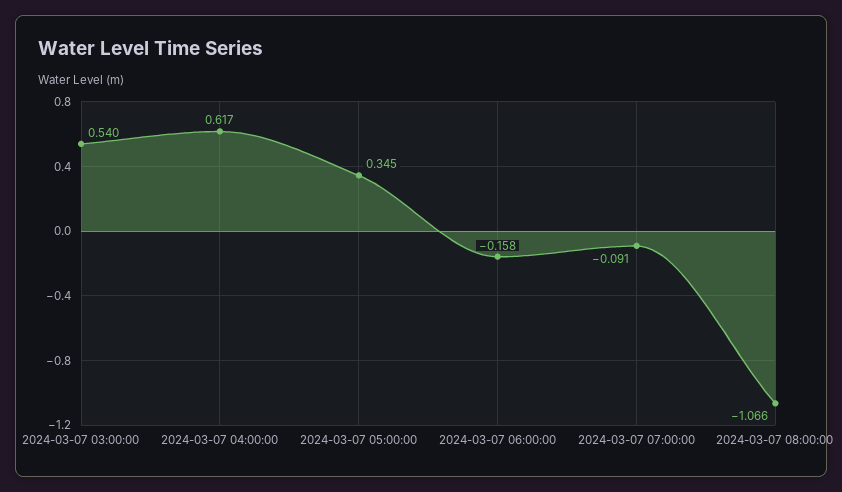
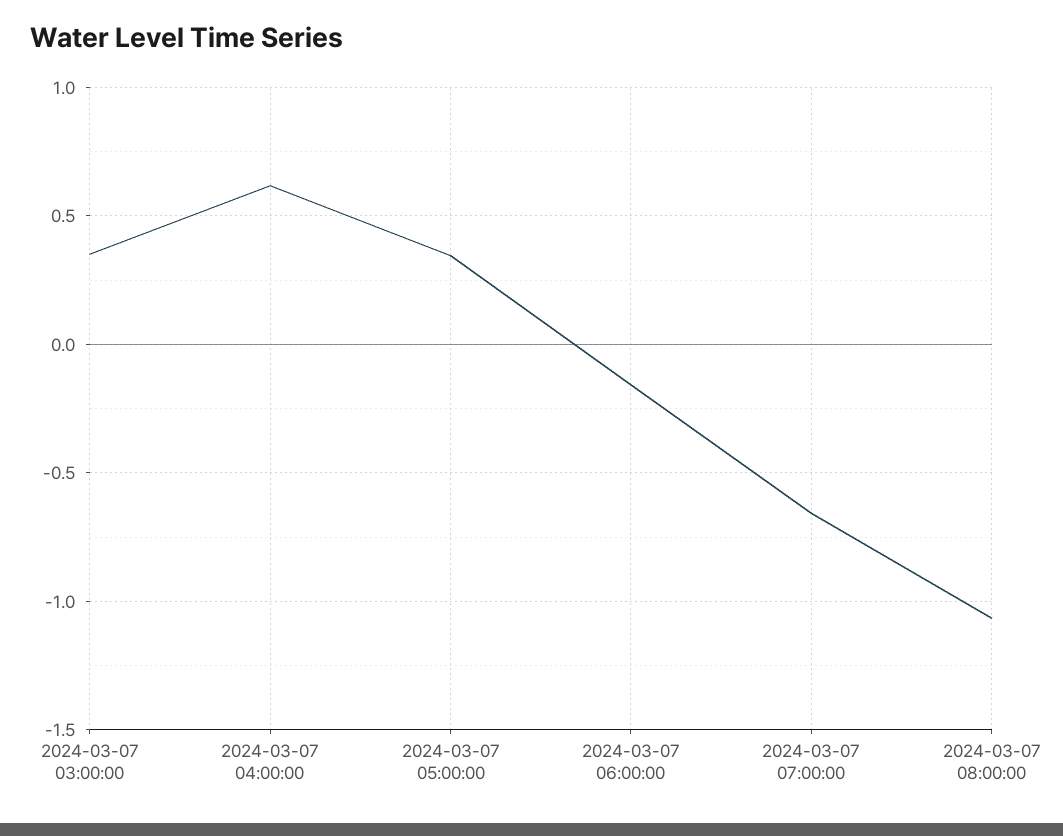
  {
-   "2024-03-07 03:00:00": 0.54,
+   "2024-03-07 03:00:00": 0.35,
    "2024-03-07 04:00:00": 0.617,
    "2024-03-07 05:00:00": 0.345,
    "2024-03-07 06:00:00": -0.158,
-   "2024-03-07 07:00:00": -0.091,
+   "2024-03-07 07:00:00": -0.65,
    "2024-03-07 08:00:00": -1.066
  }

